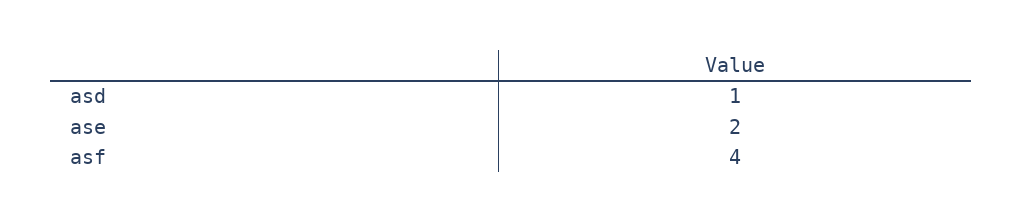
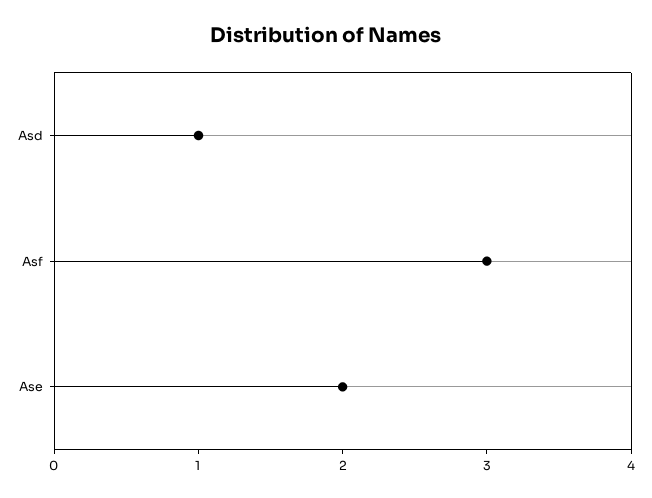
  {
    "asd": 1,
    "ase": 2,
-   "asf": 4
+   "asf": 3
  }

